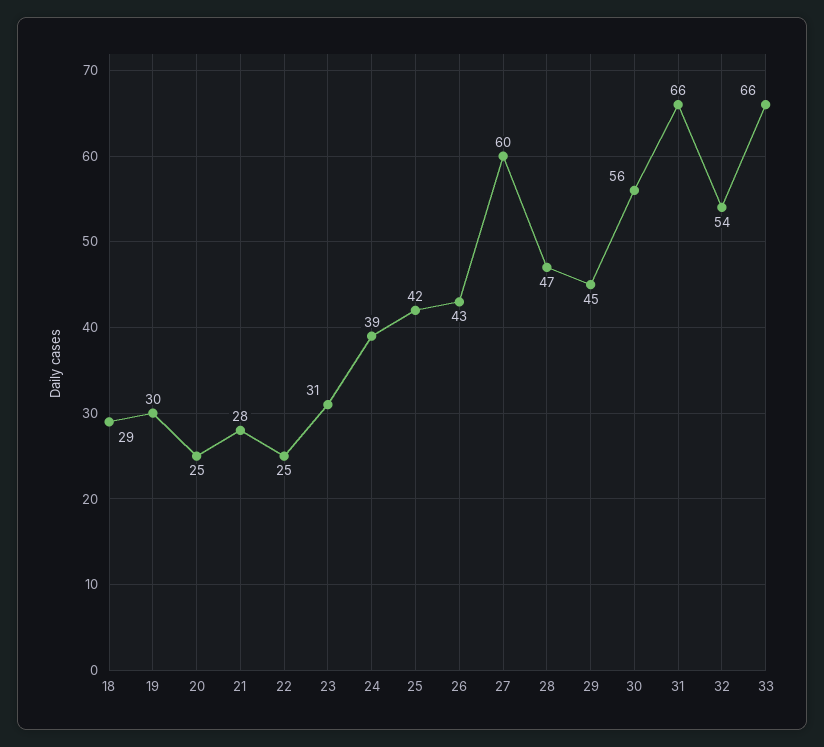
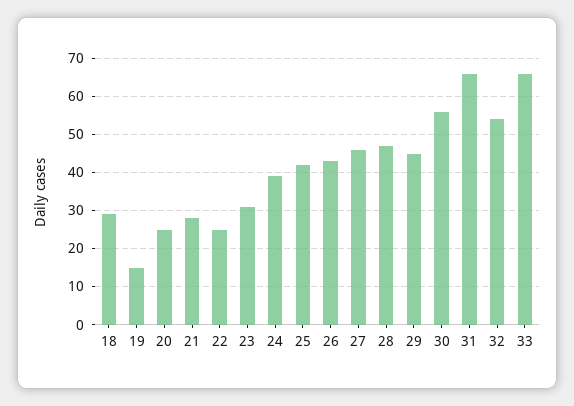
  {
    "18": 29,
-   "19": 30,
+   "19": 15,
    "20": 25,
    "21": 28,
    "22": 25,
    "23": 31,
    "24": 39,
    "25": 42,
    "26": 43,
-   "27": 60,
+   "27": 45,
    "28": 47,
    "29": 45,
    "30": 56,
    "31": 66,
    "32": 54,
    "33": 66
  }

